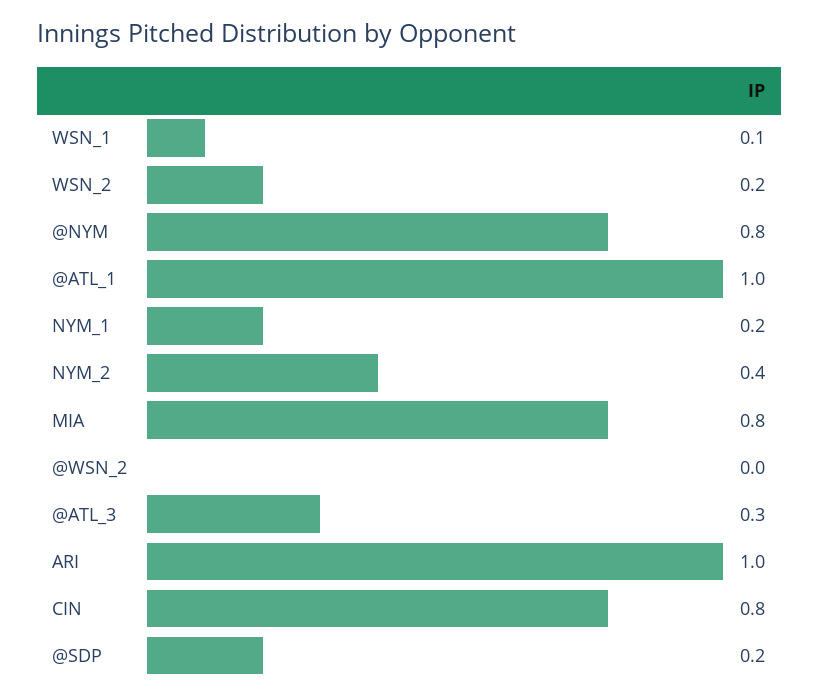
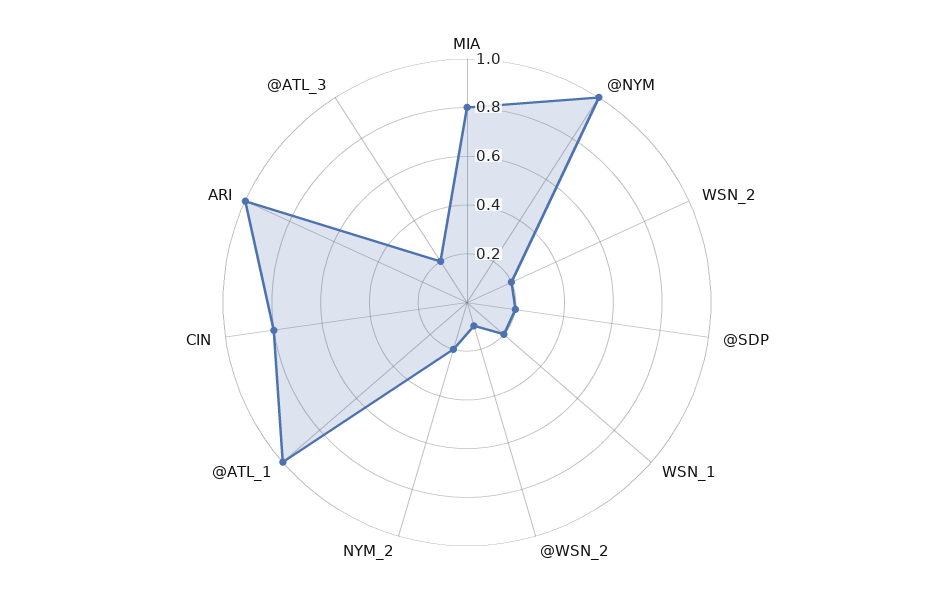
  {
-   "WSN_1": 0.1,
+   "WSN_1": 0.2,
    "WSN_2": 0.2,
-   "@NYM": 0.8,
+   "@NYM": 1,
    "@ATL_1": 1,
-   "NYM_1": 0.2,
-   "NYM_2": 0.4,
+   "NYM_2": 0.2,
    "MIA": 0.8,
-   "@WSN_2": 0,
+   "@WSN_2": 0.1,
-   "@ATL_3": 0.3,
+   "@ATL_3": 0.2,
    "ARI": 1,
    "CIN": 0.8,
    "@SDP": 0.2
  }

